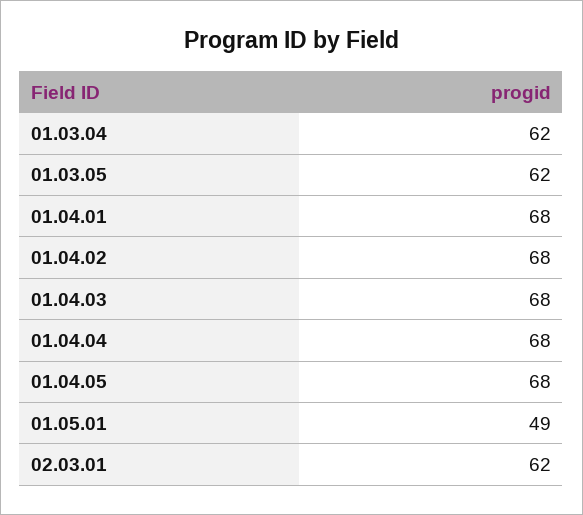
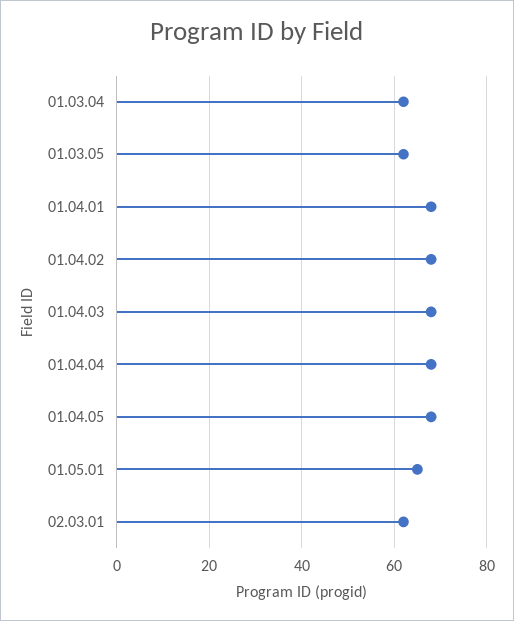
  {
    "01.03.04": 62,
    "01.03.05": 62,
    "01.04.01": 68,
    "01.04.02": 68,
    "01.04.03": 68,
    "01.04.04": 68,
    "01.04.05": 68,
-   "01.05.01": 49,
+   "01.05.01": 65,
    "02.03.01": 62
  }

